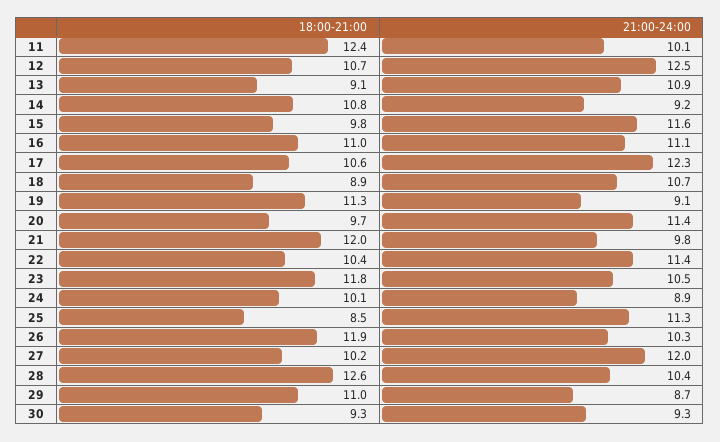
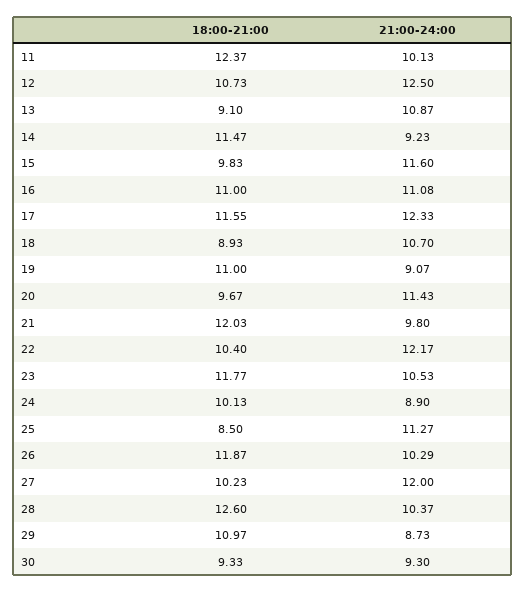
  {
    "18:00-21:00": {
      "11": 12.37,
      "12": 10.73,
      "13": 9.1,
-     "14": 10.8,
+     "14": 11.47,
      "15": 9.83,
      "16": 11,
-     "17": 10.6,
+     "17": 11.55,
      "18": 8.93,
-     "19": 11.3,
+     "19": 11,
      "20": 9.67,
      "21": 12.03,
      "22": 10.4,
      "23": 11.77,
      "24": 10.13,
      "25": 8.5,
      "26": 11.87,
      "27": 10.23,
      "28": 12.6,
      "29": 10.97,
      "30": 9.33
    },
    "21:00-24:00": {
      "11": 10.13,
      "12": 12.5,
      "13": 10.87,
      "14": 9.23,
      "15": 11.6,
      "16": 11.08,
      "17": 12.33,
      "18": 10.7,
      "19": 9.07,
      "20": 11.43,
      "21": 9.8,
-     "22": 11.4,
+     "22": 12.17,
      "23": 10.53,
      "24": 8.9,
      "25": 11.27,
      "26": 10.29,
      "27": 12,
      "28": 10.37,
      "29": 8.73,
      "30": 9.3
    }
  }

